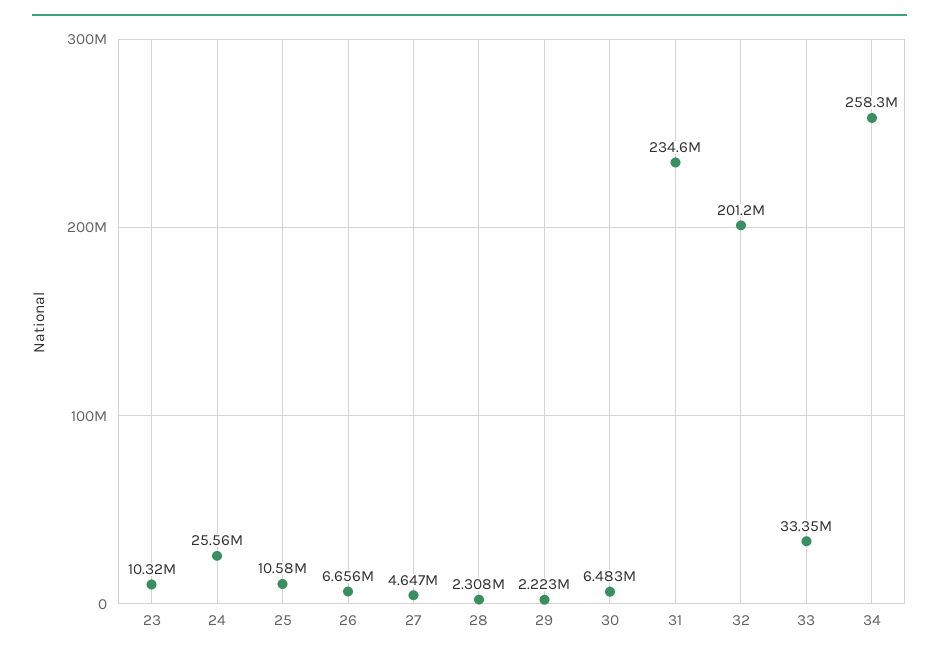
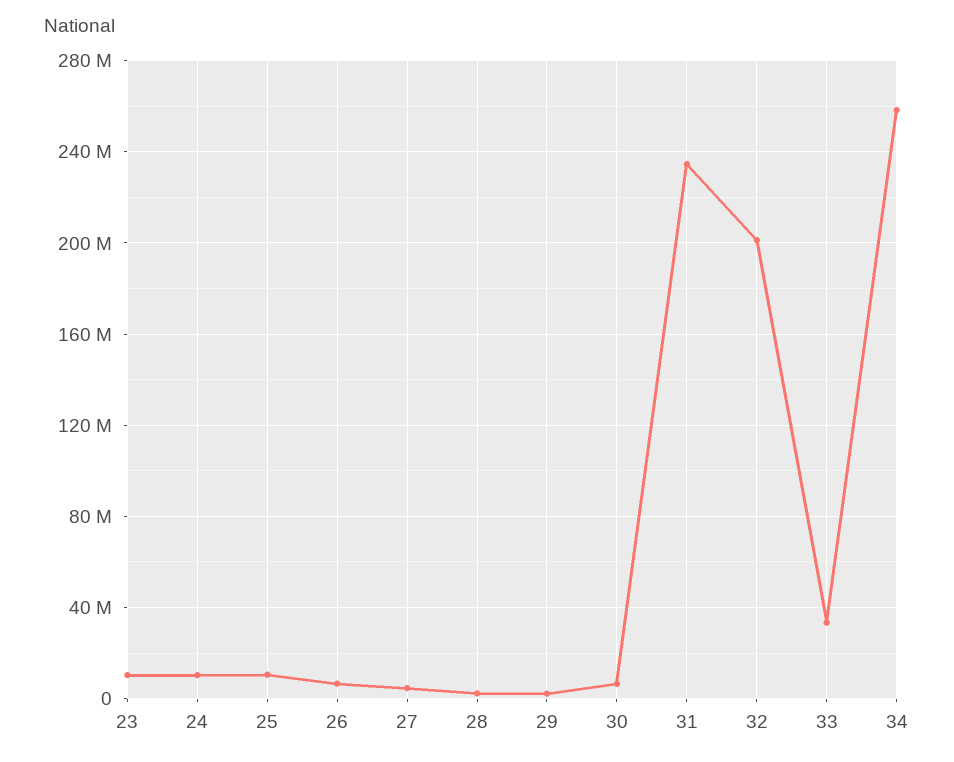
  {
    "23": 10320000,
-   "24": 25560000,
+   "24": 10000000,
    "25": 10580000,
    "26": 6656000,
    "27": 4647000,
    "28": 2308000,
    "29": 2223000,
    "30": 6483000,
    "31": 234600000,
    "32": 201200000,
    "33": 33350000,
    "34": 258300000
  }

